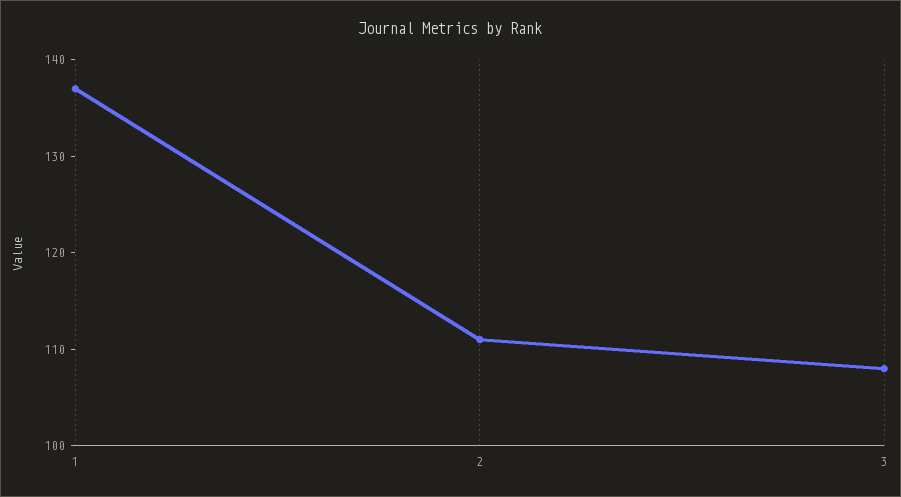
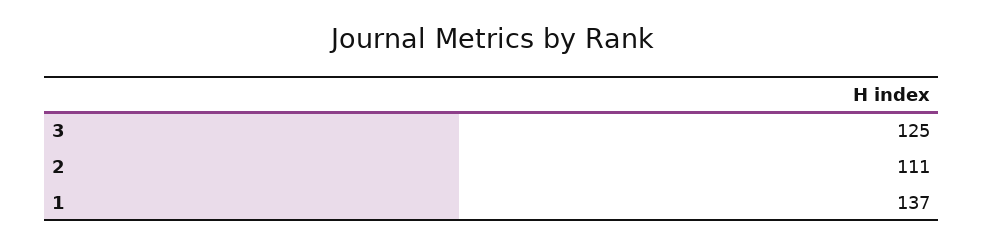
  {
    "1": 137,
    "2": 111,
-   "3": 108
+   "3": 125
  }

